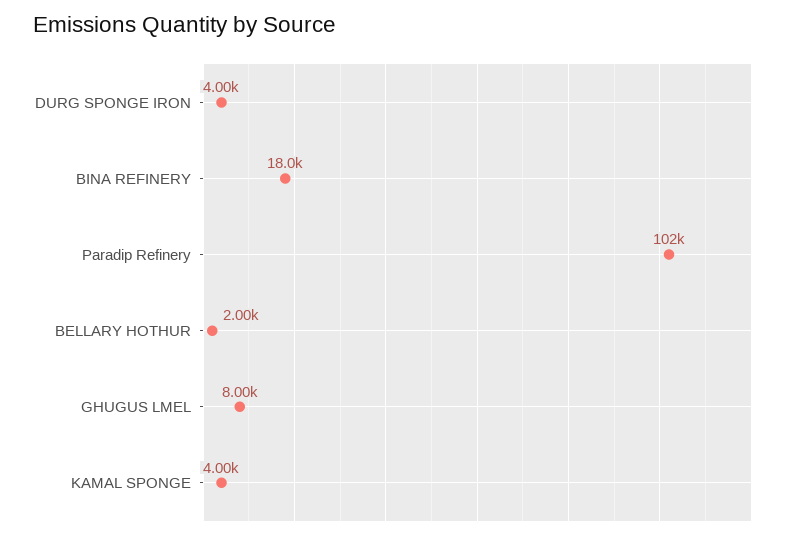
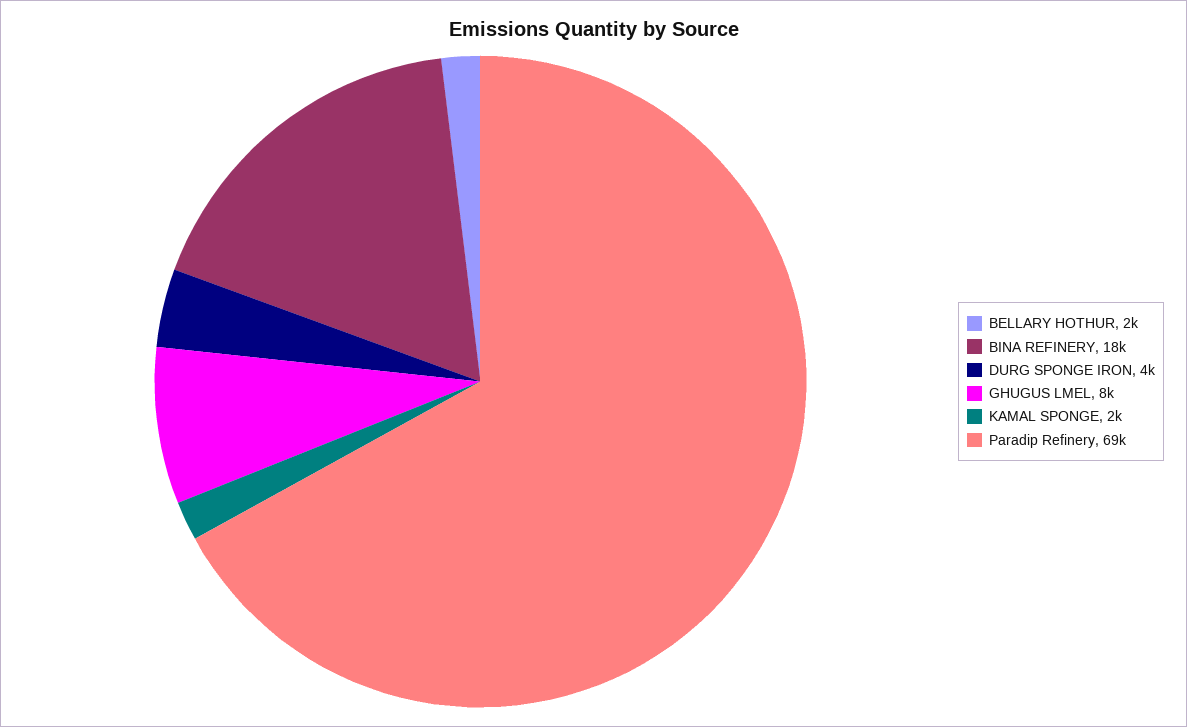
  {
    "DURG SPONGE IRON": 4000,
    "BINA REFINERY": 18000,
-   "Paradip Refinery": 102000,
+   "Paradip Refinery": 69000,
    "BELLARY HOTHUR": 2000,
    "GHUGUS LMEL": 8000,
-   "KAMAL SPONGE": 4000
+   "KAMAL SPONGE": 2000
  }

